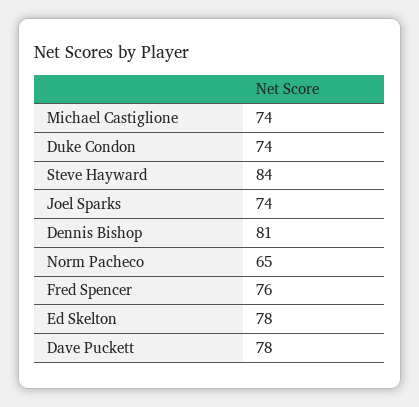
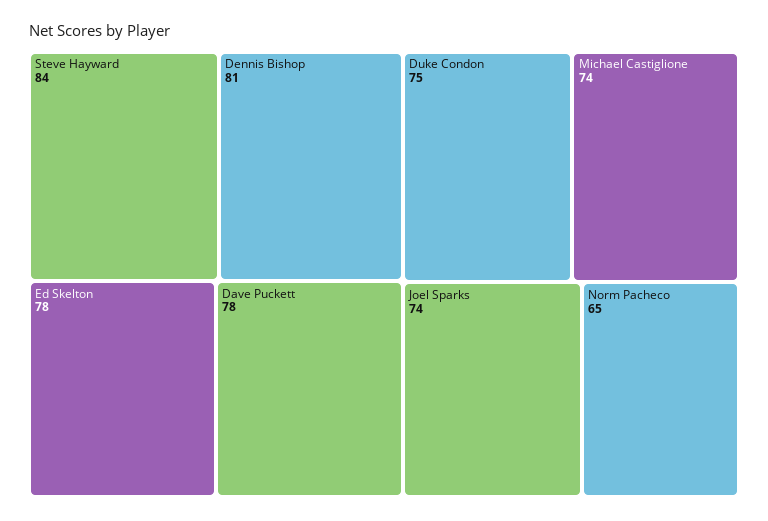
  {
    "Michael Castiglione": 74,
-   "Duke Condon": 74,
+   "Duke Condon": 75,
    "Steve Hayward": 84,
    "Joel Sparks": 74,
    "Dennis Bishop": 81,
    "Norm Pacheco": 65,
-   "Fred Spencer": 76,
    "Ed Skelton": 78,
    "Dave Puckett": 78
  }

